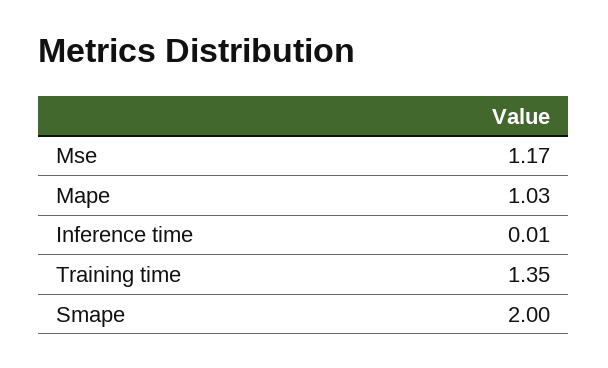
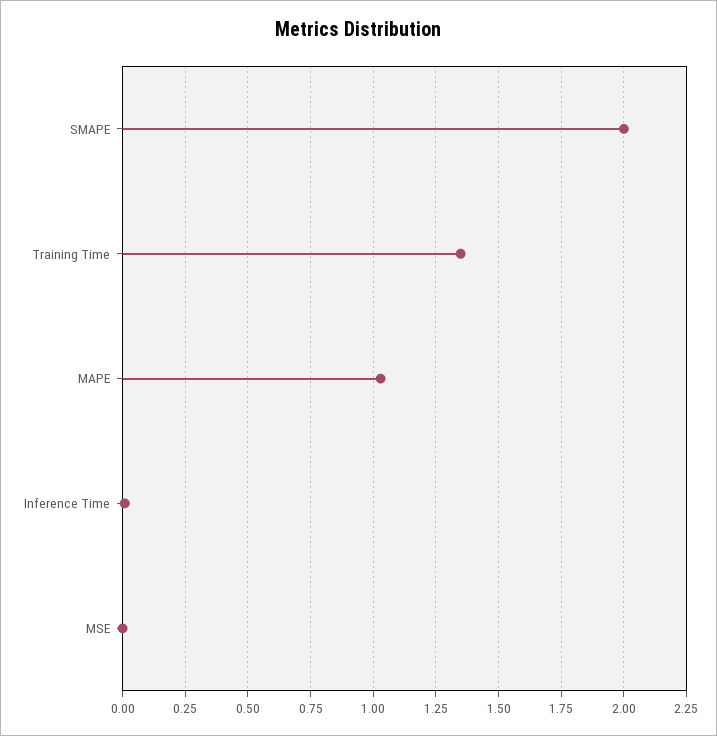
  {
-   "Mse": 1.17,
+   "Mse": 0,
    "Mape": 1.03,
    "Inference time": 0.01,
    "Training time": 1.35,
    "Smape": 2
  }

